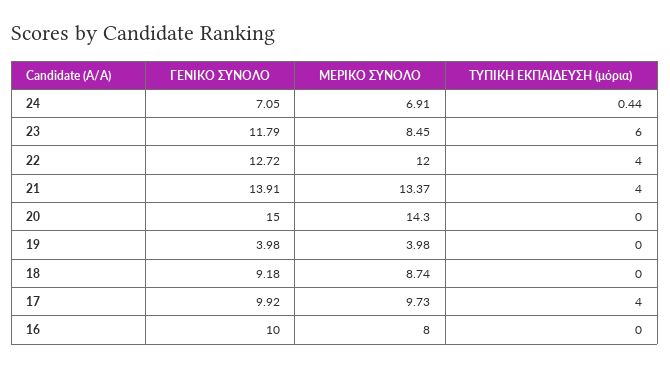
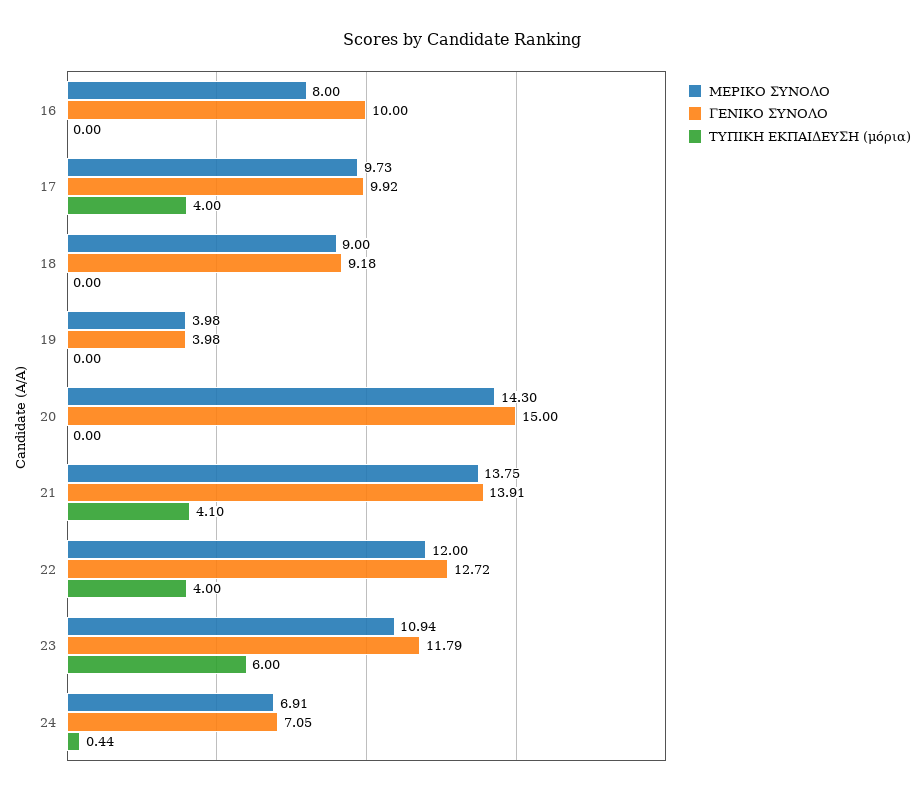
  {
    "ΓΕΝΙΚΟ ΣΥΝΟΛΟ": {
      "24": 7.05,
      "23": 11.79,
      "22": 12.72,
      "21": 13.91,
      "20": 15,
      "19": 3.98,
      "18": 9.18,
      "17": 9.92,
      "16": 10
    },
    "ΜΕΡΙΚΟ ΣΥΝΟΛΟ": {
      "24": 6.91,
-     "23": 8.45,
+     "23": 10.94,
      "22": 12,
-     "21": 13.37,
+     "21": 13.75,
      "20": 14.3,
      "19": 3.98,
-     "18": 8.74,
+     "18": 9,
      "17": 9.73,
      "16": 8
    },
    "ΤΥΠΙΚΗ ΕΚΠΑΙΔΕΥΣΗ (μόρια)": {
      "24": 0.44,
      "23": 6,
      "22": 4,
-     "21": 4,
+     "21": 4.1,
      "20": 0,
      "19": 0,
      "18": 0,
      "17": 4,
      "16": 0
    }
  }

